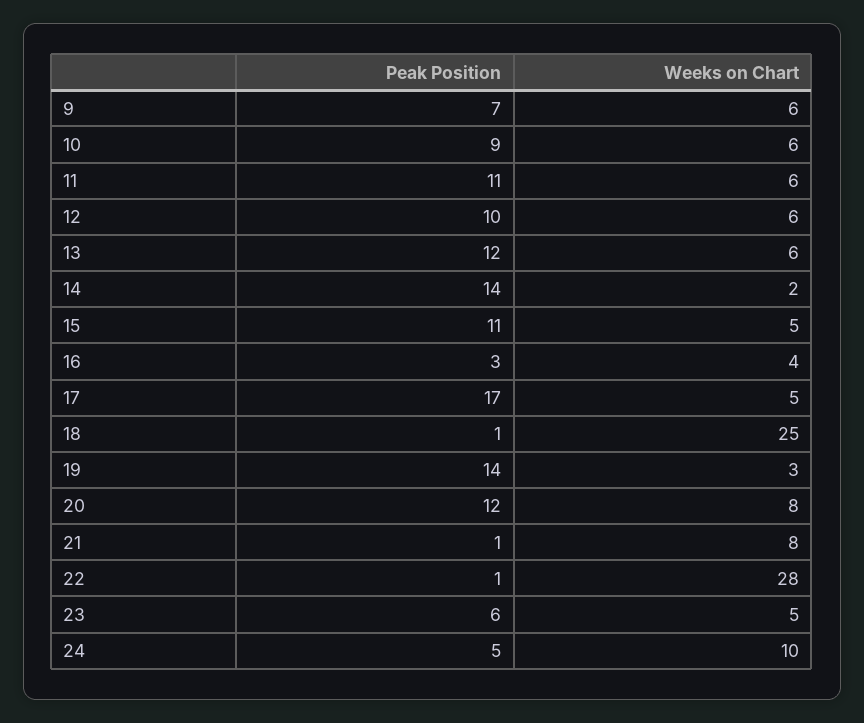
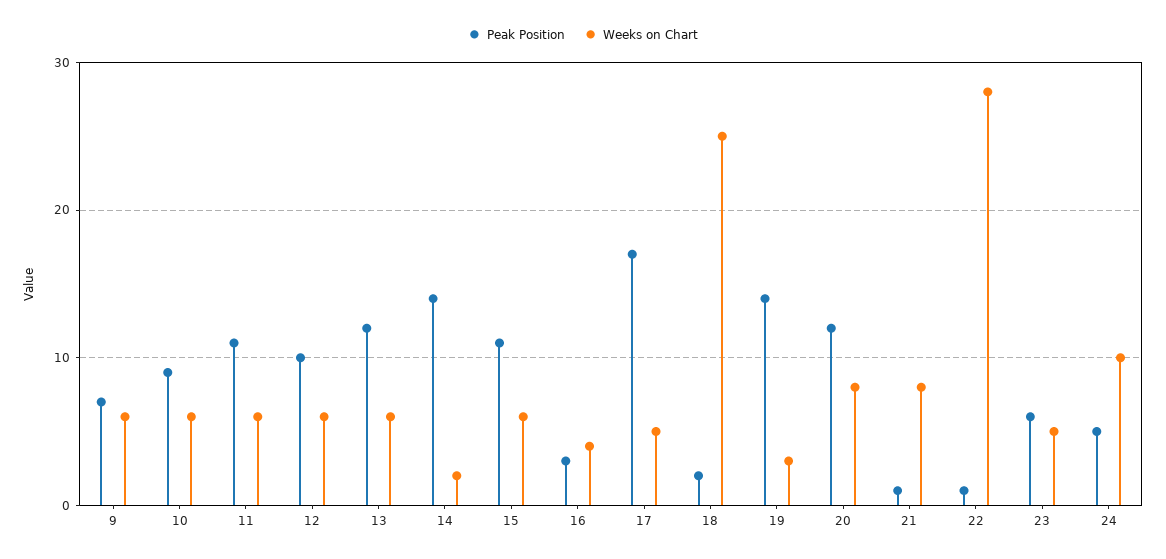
  {
    "Peak Position": {
      "9": 7,
      "10": 9,
      "11": 11,
      "12": 10,
      "13": 12,
      "14": 14,
      "15": 11,
      "16": 3,
      "17": 17,
-     "18": 1,
+     "18": 2,
      "19": 14,
      "20": 12,
      "21": 1,
      "22": 1,
      "23": 6,
      "24": 5
    },
    "Weeks on Chart": {
      "9": 6,
      "10": 6,
      "11": 6,
      "12": 6,
      "13": 6,
      "14": 2,
-     "15": 5,
+     "15": 6,
      "16": 4,
      "17": 5,
      "18": 25,
      "19": 3,
      "20": 8,
      "21": 8,
      "22": 28,
      "23": 5,
      "24": 10
    }
  }

